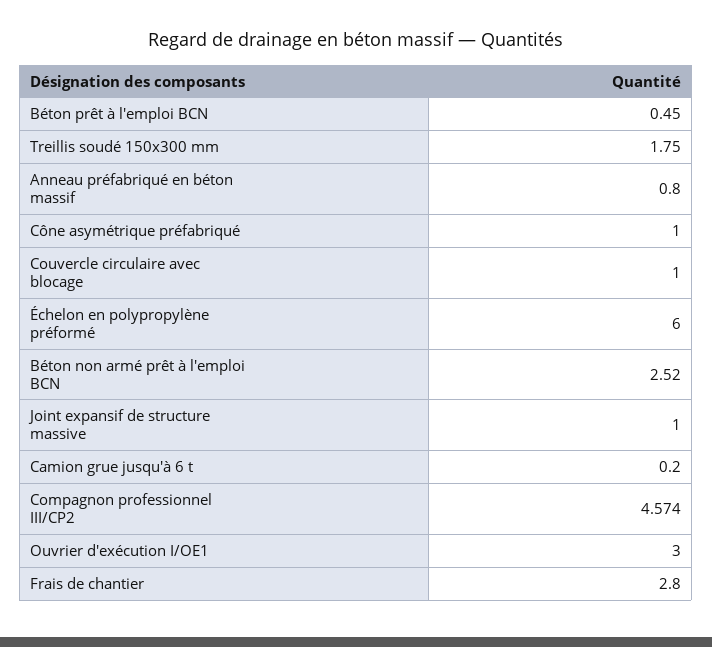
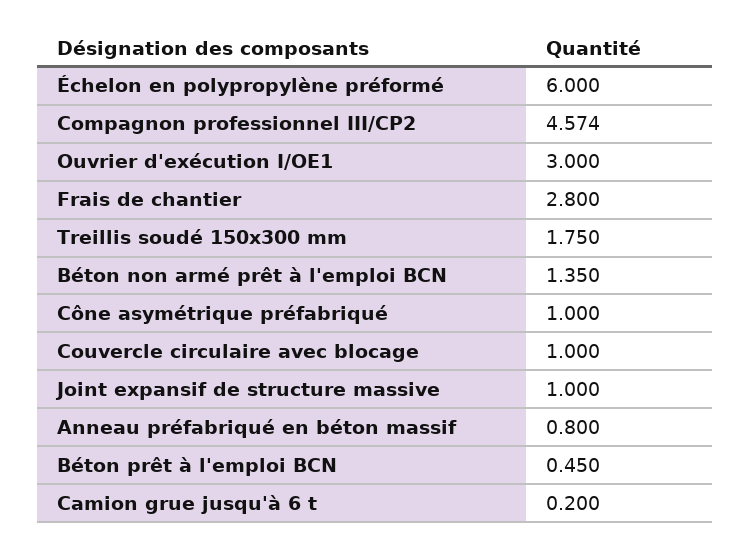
  {
    "Béton prêt à l'emploi BCN": 0.45,
    "Treillis soudé 150x300 mm": 1.75,
    "Anneau préfabriqué en béton massif": 0.8,
    "Cône asymétrique préfabriqué": 1,
    "Couvercle circulaire avec blocage": 1,
    "Échelon en polypropylène préformé": 6,
-   "Béton non armé prêt à l'emploi BCN": 2.52,
+   "Béton non armé prêt à l'emploi BCN": 1.35,
    "Joint expansif de structure massive": 1,
    "Camion grue jusqu'à 6 t": 0.2,
    "Compagnon professionnel III/CP2": 4.574,
    "Ouvrier d'exécution I/OE1": 3,
    "Frais de chantier": 2.8
  }

